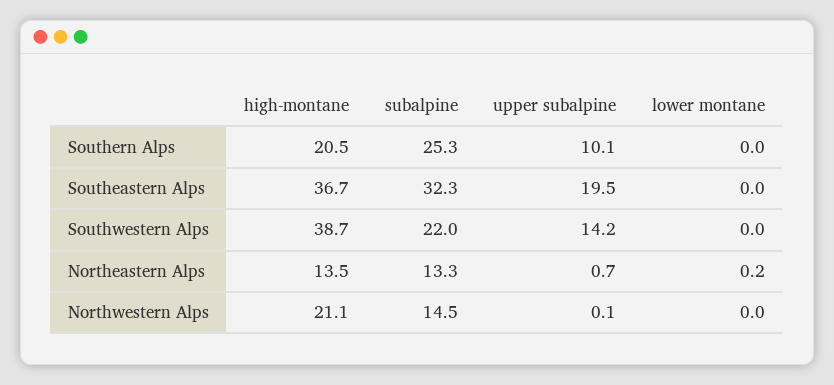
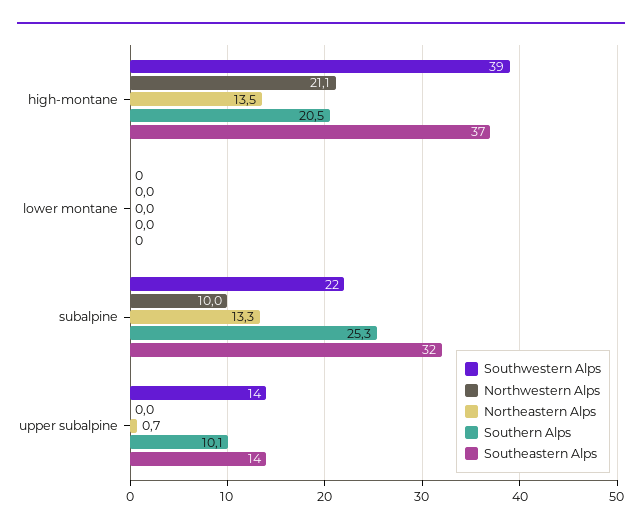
  {
    "Southern Alps": {
      "high-montane": 20.5,
      "subalpine": 25.3,
      "upper subalpine": 10.1,
      "lower montane": 0
    },
    "Southeastern Alps": {
      "high-montane": 36.7,
      "subalpine": 32.3,
-     "upper subalpine": 19.5,
+     "upper subalpine": 14,
      "lower montane": 0
    },
    "Southwestern Alps": {
      "high-montane": 38.7,
      "subalpine": 22,
      "upper subalpine": 14.2,
      "lower montane": 0
    },
    "Northeastern Alps": {
      "high-montane": 13.5,
      "subalpine": 13.3,
      "upper subalpine": 0.7,
-     "lower montane": 0.2
+     "lower montane": 0
    },
    "Northwestern Alps": {
      "high-montane": 21.1,
-     "subalpine": 14.5,
+     "subalpine": 10,
-     "upper subalpine": 0.1,
+     "upper subalpine": 0,
      "lower montane": 0
    }
  }

